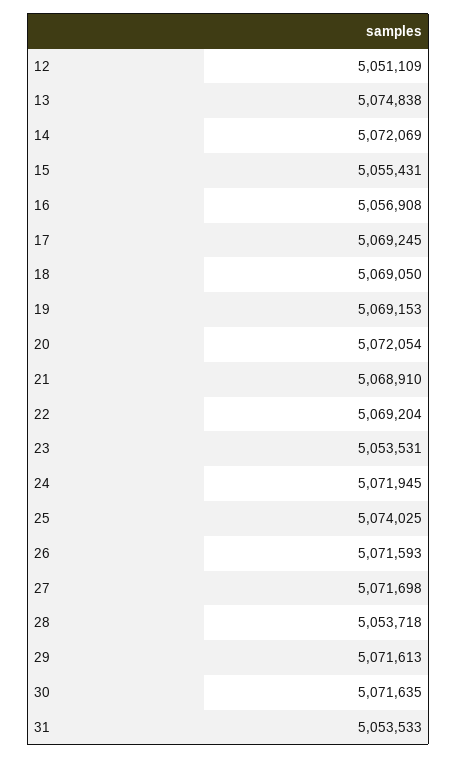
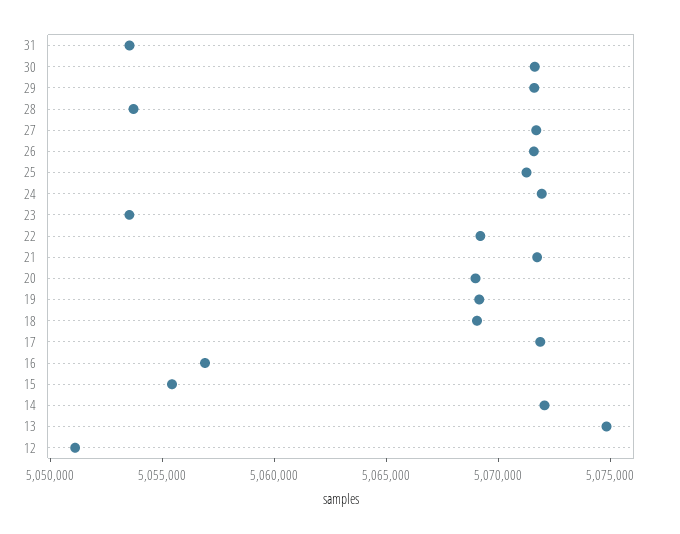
  {
    "12": 5051109,
    "13": 5074838,
    "14": 5072069,
    "15": 5055431,
    "16": 5056908,
-   "17": 5069245,
+   "17": 5072000,
    "18": 5069050,
    "19": 5069153,
-   "20": 5072054,
+   "20": 5069000,
-   "21": 5068910,
+   "21": 5072000,
    "22": 5069204,
    "23": 5053531,
    "24": 5071945,
-   "25": 5074025,
+   "25": 5071000,
    "26": 5071593,
    "27": 5071698,
    "28": 5053718,
    "29": 5071613,
    "30": 5071635,
    "31": 5053533
  }

